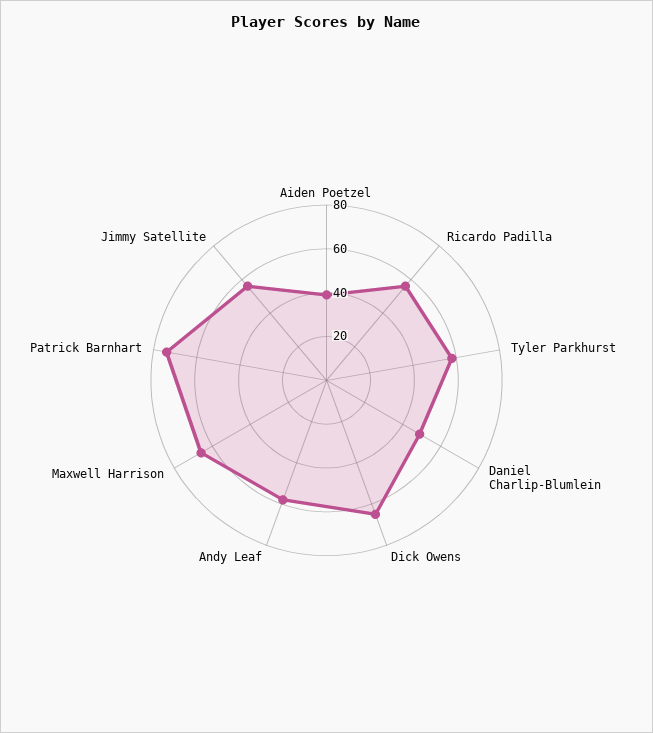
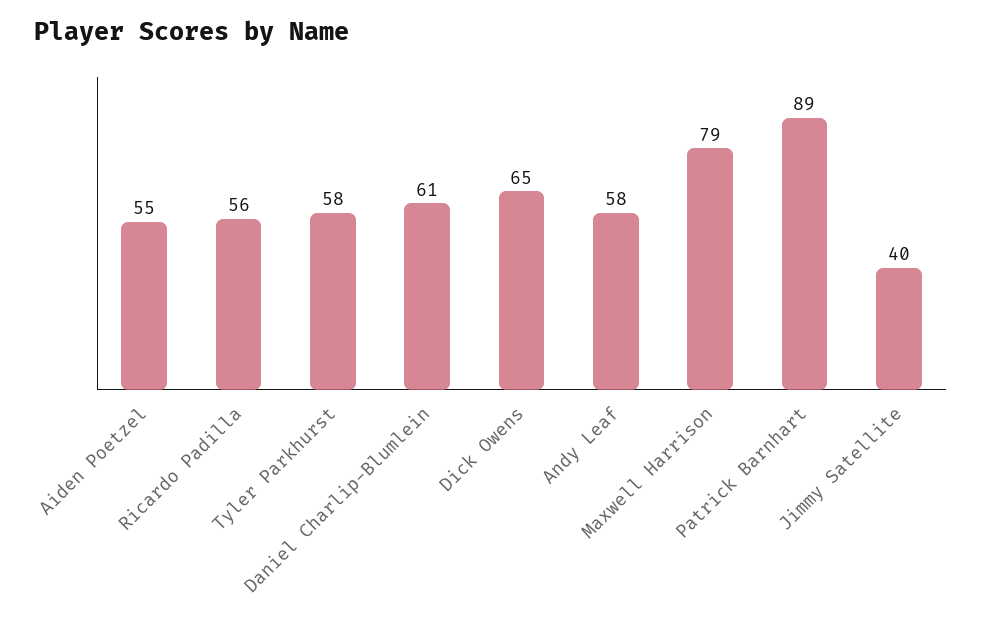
  {
-   "Aiden Poetzel": 40,
+   "Aiden Poetzel": 55,
    "Ricardo Padilla": 56,
    "Tyler Parkhurst": 58,
-   "Daniel Charlip-Blumlein": 50,
+   "Daniel Charlip-Blumlein": 61,
    "Dick Owens": 65,
    "Andy Leaf": 58,
-   "Maxwell Harrison": 65,
+   "Maxwell Harrison": 79,
-   "Patrick Barnhart": 75,
+   "Patrick Barnhart": 89,
-   "Jimmy Satellite": 55
+   "Jimmy Satellite": 40
  }

